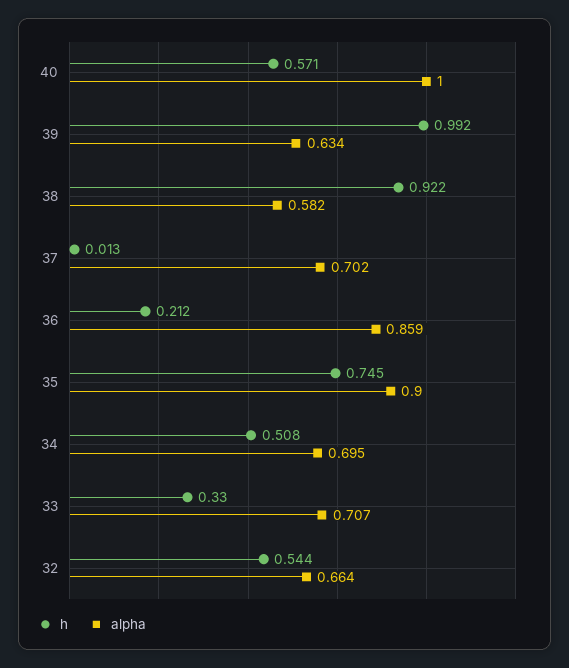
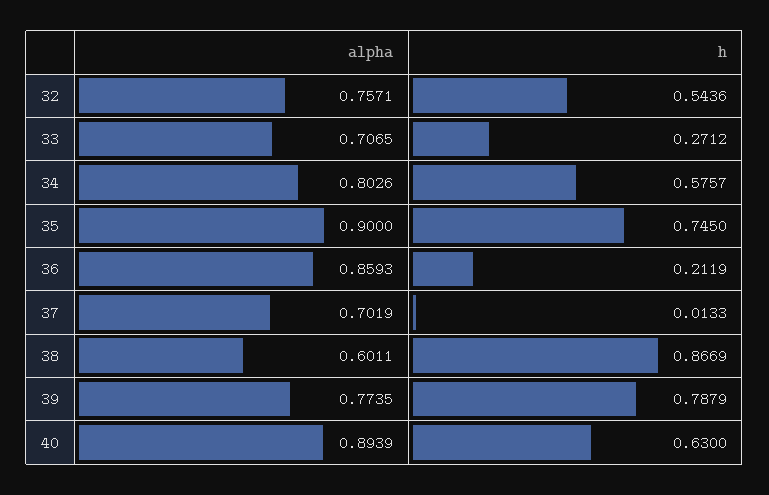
  {
    "h": {
-     "40": 0.571,
+     "40": 0.63,
-     "39": 0.992,
+     "39": 0.7879,
-     "38": 0.922,
+     "38": 0.8669,
      "37": 0.0133,
      "36": 0.2119,
      "35": 0.745,
-     "34": 0.508,
+     "34": 0.5757,
-     "33": 0.33,
+     "33": 0.2712,
      "32": 0.5436
    },
    "alpha": {
-     "40": 1,
+     "40": 0.8939,
-     "39": 0.634,
+     "39": 0.7735,
-     "38": 0.582,
+     "38": 0.6011,
      "37": 0.7019,
      "36": 0.8593,
      "35": 0.9,
-     "34": 0.695,
+     "34": 0.8026,
      "33": 0.7065,
-     "32": 0.664
+     "32": 0.7571
    }
  }

